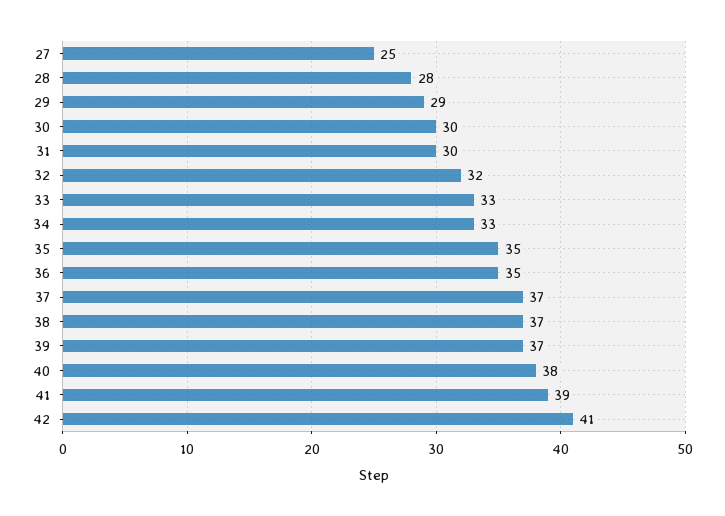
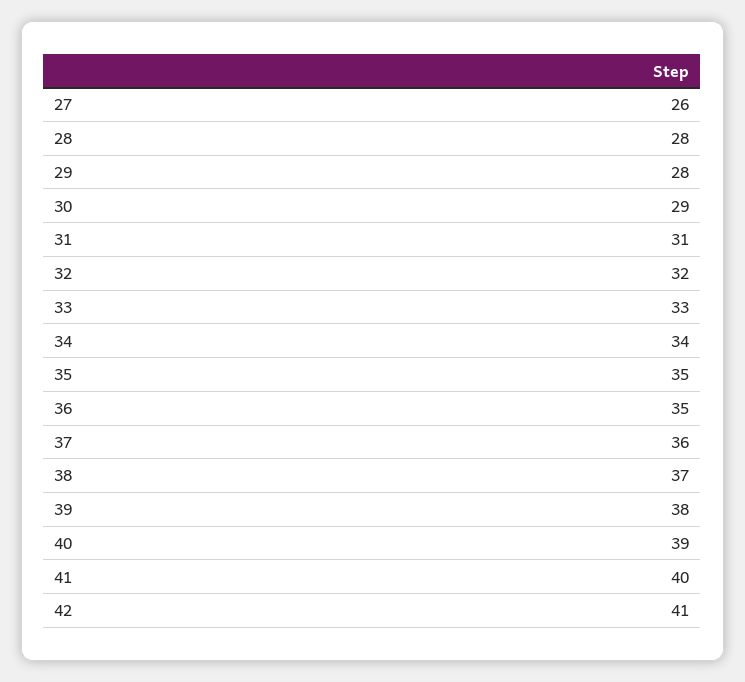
  {
-   "27": 25,
+   "27": 26,
    "28": 28,
-   "29": 29,
+   "29": 28,
-   "30": 30,
+   "30": 29,
-   "31": 30,
+   "31": 31,
    "32": 32,
    "33": 33,
-   "34": 33,
+   "34": 34,
    "35": 35,
    "36": 35,
-   "37": 37,
+   "37": 36,
    "38": 37,
-   "39": 37,
+   "39": 38,
-   "40": 38,
+   "40": 39,
-   "41": 39,
+   "41": 40,
    "42": 41
  }

